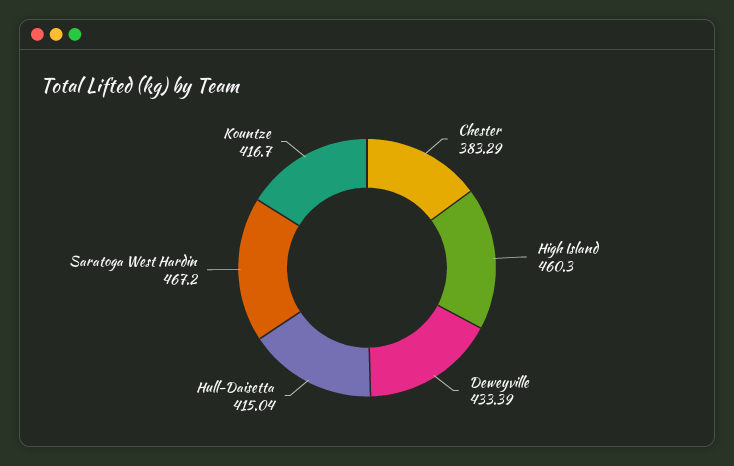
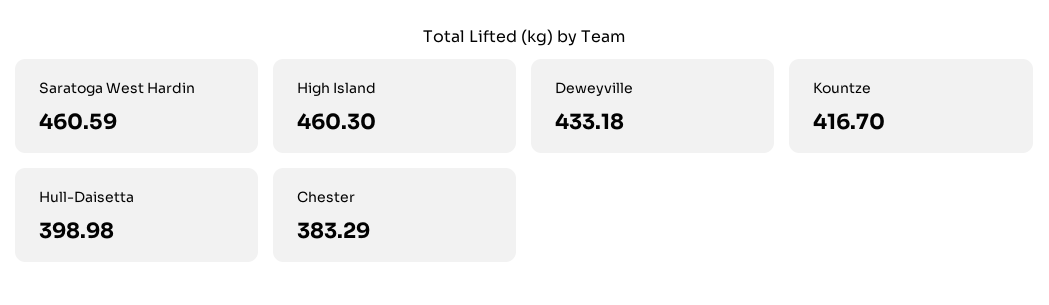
  {
    "Chester": 383.29,
    "High Island": 460.3,
-   "Deweyville": 433.39,
+   "Deweyville": 433.18,
-   "Hull-Daisetta": 415.04,
+   "Hull-Daisetta": 398.98,
-   "Saratoga West Hardin": 467.2,
+   "Saratoga West Hardin": 460.59,
    "Kountze": 416.7
  }

